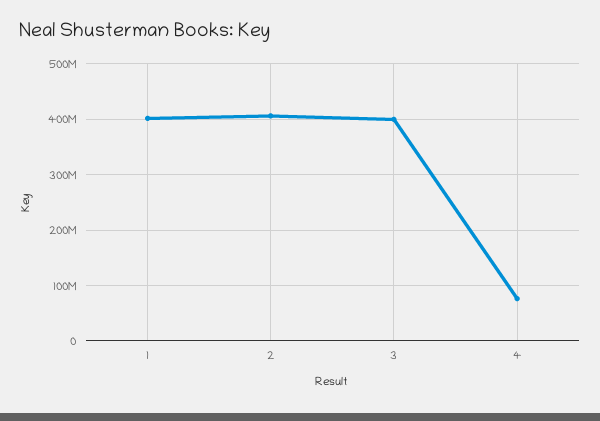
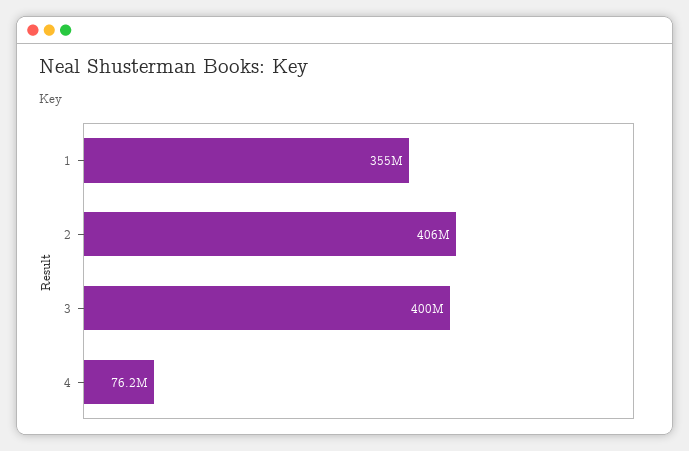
  {
-   "1": 400000000,
+   "1": 355000000,
    "2": 406000000,
    "3": 400000000,
    "4": 76200000
  }

